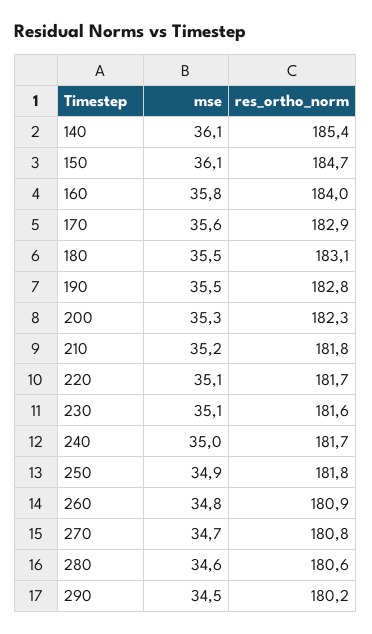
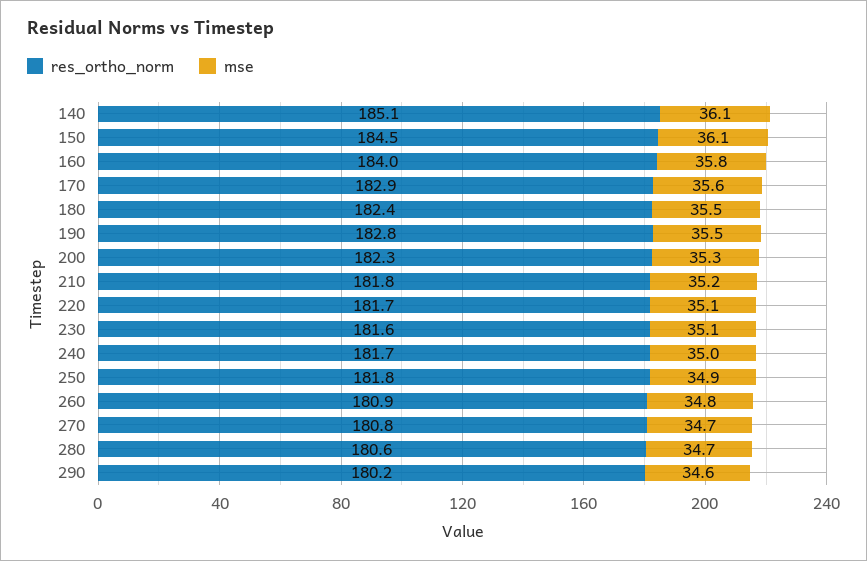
  {
    "mse": {
      "140": 36.1,
      "150": 36.1,
      "160": 35.8,
      "170": 35.6,
      "180": 35.5,
      "190": 35.5,
      "200": 35.3,
      "210": 35.2,
      "220": 35.1,
      "230": 35.1,
      "240": 35,
      "250": 34.9,
      "260": 34.8,
      "270": 34.7,
-     "280": 34.6,
+     "280": 34.7,
-     "290": 34.5
+     "290": 34.6
    },
    "res_ortho_norm": {
-     "140": 185.4,
+     "140": 185.1,
-     "150": 184.7,
+     "150": 184.5,
      "160": 184,
      "170": 182.9,
-     "180": 183.1,
+     "180": 182.4,
      "190": 182.8,
      "200": 182.3,
      "210": 181.8,
      "220": 181.7,
      "230": 181.6,
      "240": 181.7,
      "250": 181.8,
      "260": 180.9,
      "270": 180.8,
      "280": 180.6,
      "290": 180.2
    }
  }

